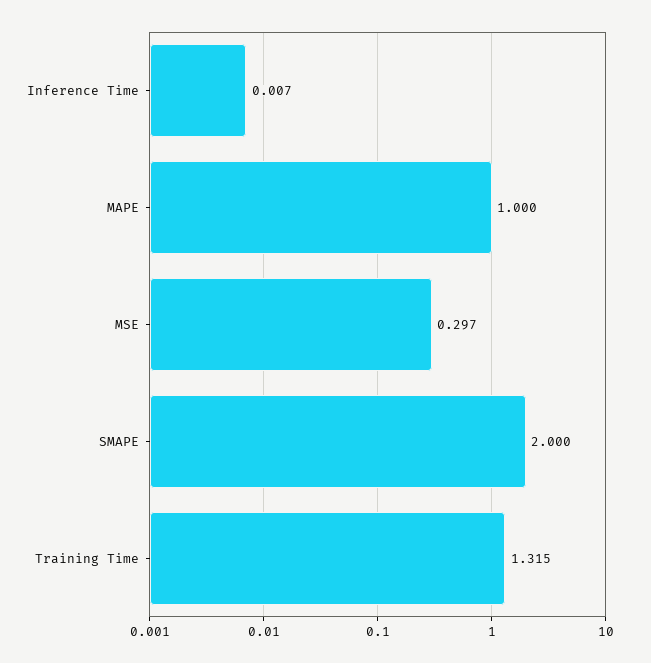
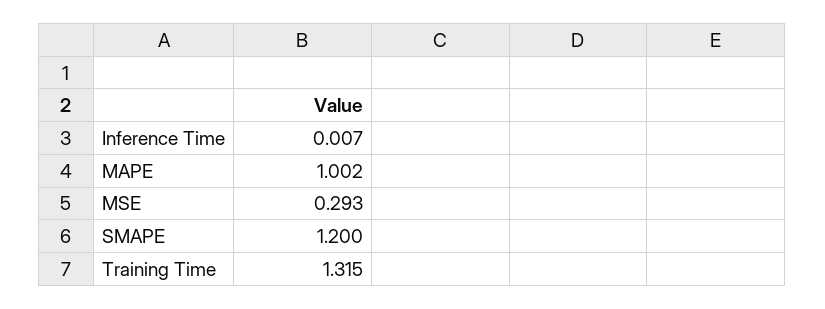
  {
    "Inference Time": 0.007,
-   "MAPE": 1,
+   "MAPE": 1.002,
-   "MSE": 0.297,
+   "MSE": 0.293,
-   "SMAPE": 2,
+   "SMAPE": 1.2,
    "Training Time": 1.315
  }

